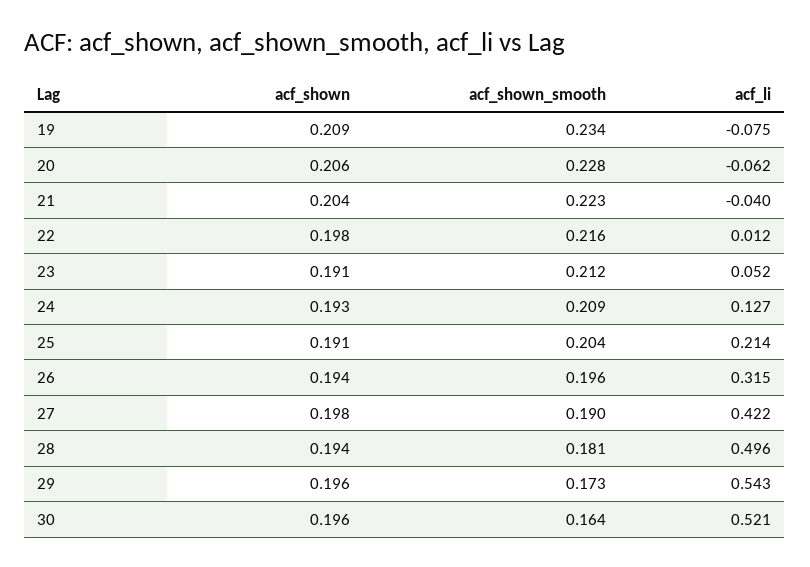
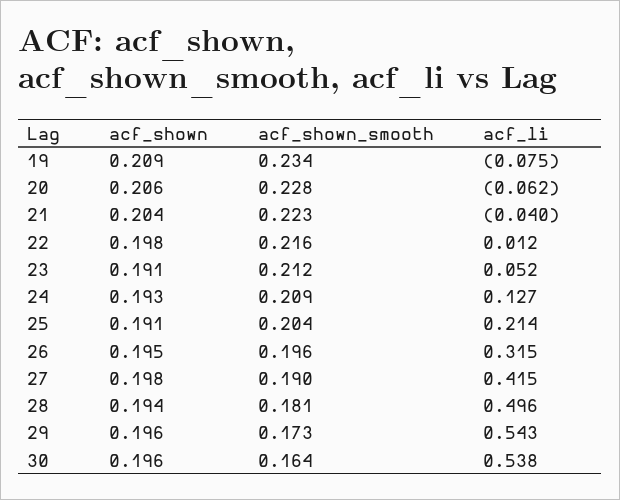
  {
    "acf_shown": {
      "19": 0.209,
      "20": 0.206,
      "21": 0.204,
      "22": 0.198,
      "23": 0.191,
      "24": 0.193,
      "25": 0.191,
-     "26": 0.194,
+     "26": 0.195,
      "27": 0.198,
      "28": 0.194,
      "29": 0.196,
      "30": 0.196
    },
    "acf_shown_smooth": {
      "19": 0.234,
      "20": 0.228,
      "21": 0.223,
      "22": 0.216,
      "23": 0.212,
      "24": 0.209,
      "25": 0.204,
      "26": 0.196,
      "27": 0.19,
      "28": 0.181,
      "29": 0.173,
      "30": 0.164
    },
    "acf_li": {
      "19": -0.075,
      "20": -0.062,
      "21": -0.04,
      "22": 0.012,
      "23": 0.052,
      "24": 0.127,
      "25": 0.214,
      "26": 0.315,
-     "27": 0.422,
+     "27": 0.415,
      "28": 0.496,
      "29": 0.543,
-     "30": 0.521
+     "30": 0.538
    }
  }

